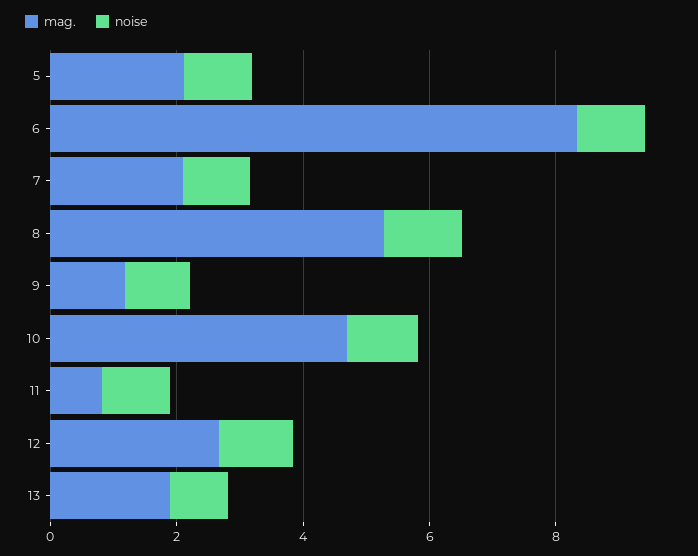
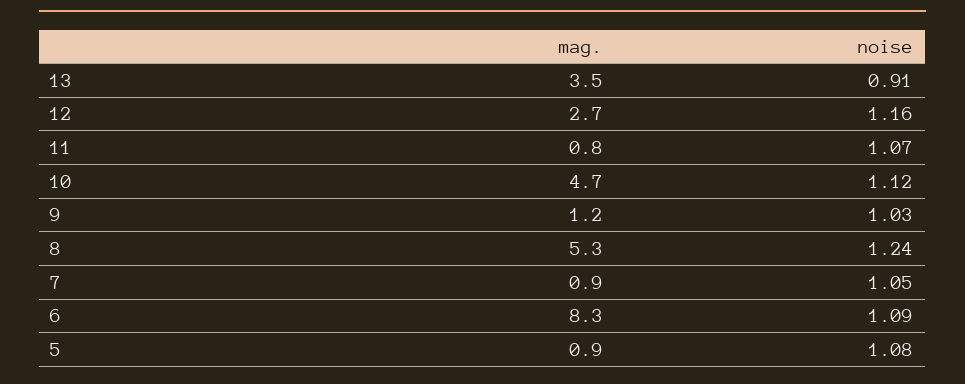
  {
    "mag.": {
-     "5": 2,
+     "5": 0.9,
      "6": 8.3,
-     "7": 2,
+     "7": 0.9,
      "8": 5.3,
      "9": 1.2,
      "10": 4.7,
      "11": 0.8,
      "12": 2.7,
-     "13": 2
+     "13": 3.5
    },
    "noise": {
      "5": 1.08,
      "6": 1.09,
      "7": 1.05,
      "8": 1.24,
      "9": 1.03,
      "10": 1.12,
      "11": 1.07,
      "12": 1.16,
      "13": 0.91
    }
  }

